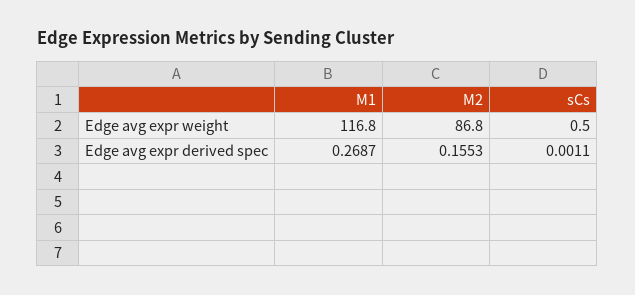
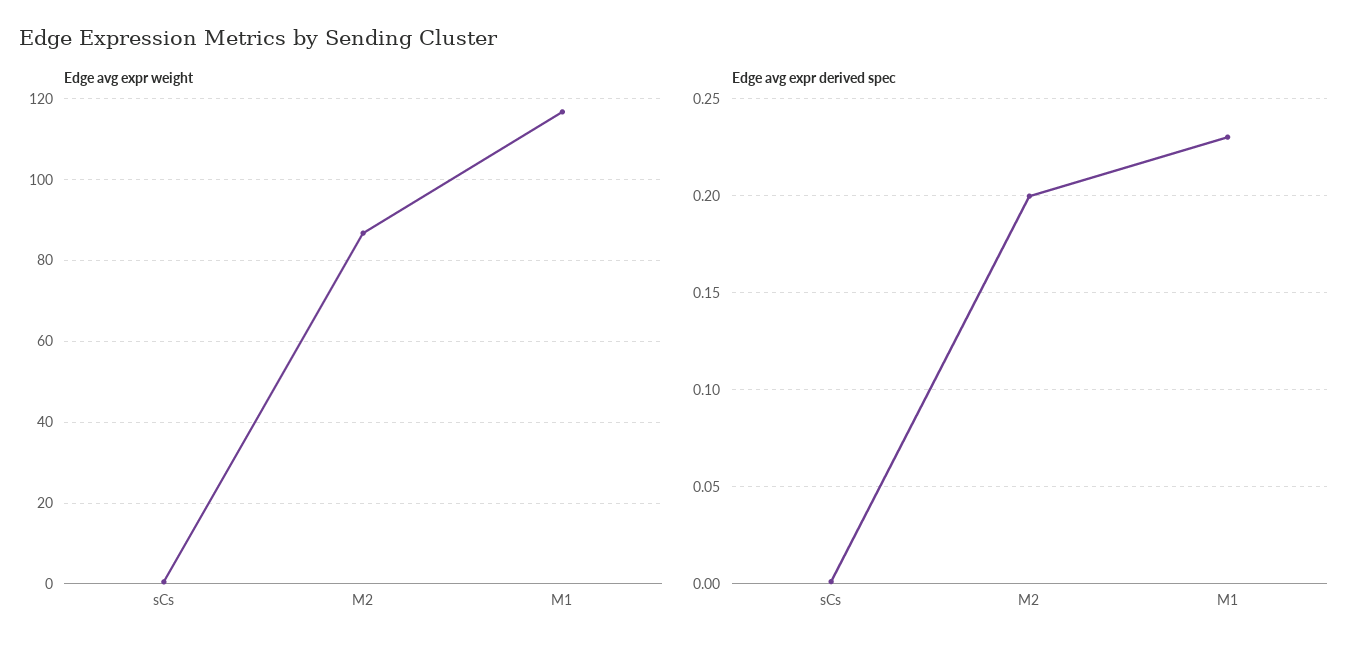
  {
    "Edge avg expr weight": {
      "M1": 116.8,
      "M2": 86.8,
      "sCs": 0.5
    },
    "Edge avg expr derived spec": {
-     "M1": 0.2687,
+     "M1": 0.23,
-     "M2": 0.1553,
+     "M2": 0.2,
      "sCs": 0.0011
    }
  }

